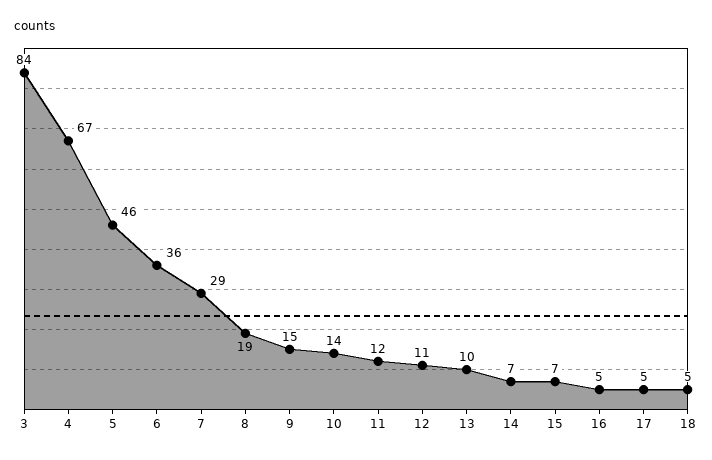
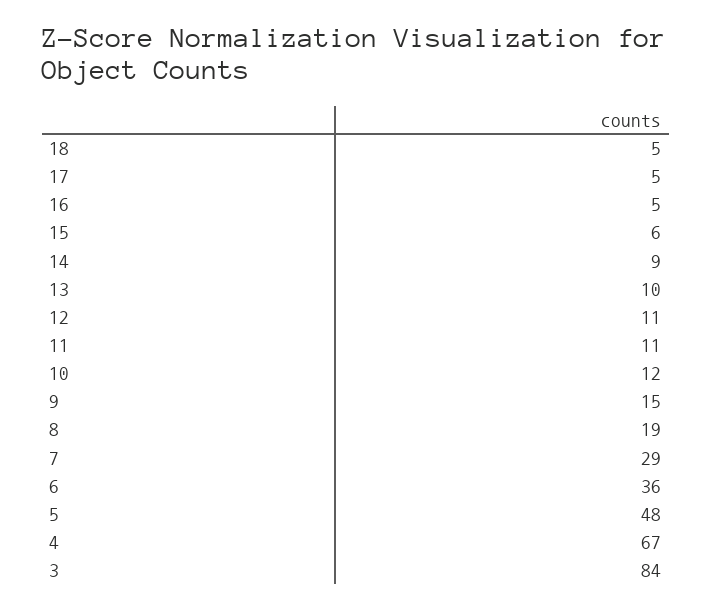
  {
    "3": 84,
    "4": 67,
-   "5": 46,
+   "5": 48,
    "6": 36,
    "7": 29,
    "8": 19,
    "9": 15,
-   "10": 14,
+   "10": 12,
-   "11": 12,
+   "11": 11,
    "12": 11,
    "13": 10,
-   "14": 7,
+   "14": 9,
-   "15": 7,
+   "15": 6,
    "16": 5,
    "17": 5,
    "18": 5
  }

